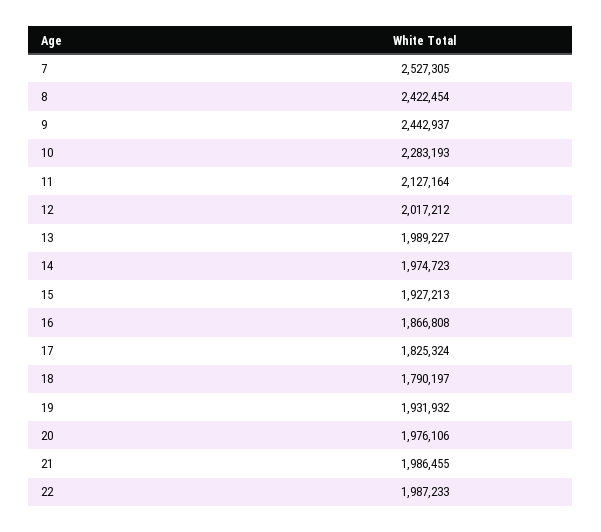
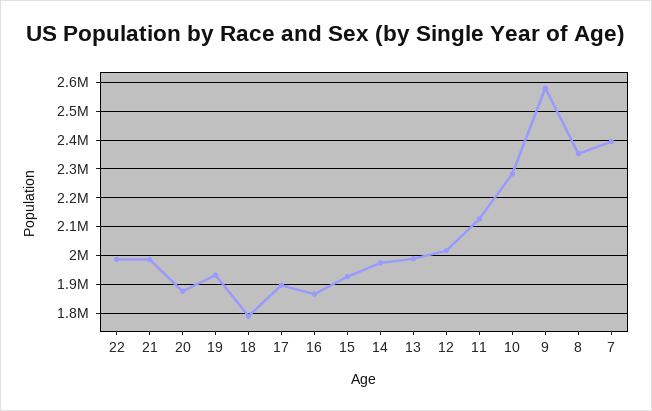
  {
-   "7": 2527305,
+   "7": 2400000,
-   "8": 2422454,
+   "8": 2350000,
-   "9": 2442937,
+   "9": 2575000,
    "10": 2283193,
    "11": 2127164,
    "12": 2017212,
    "13": 1989227,
    "14": 1974723,
    "15": 1927213,
    "16": 1866808,
-   "17": 1825324,
+   "17": 1900000,
    "18": 1790197,
    "19": 1931932,
-   "20": 1976106,
+   "20": 1875000,
    "21": 1986455,
    "22": 1987233
  }

